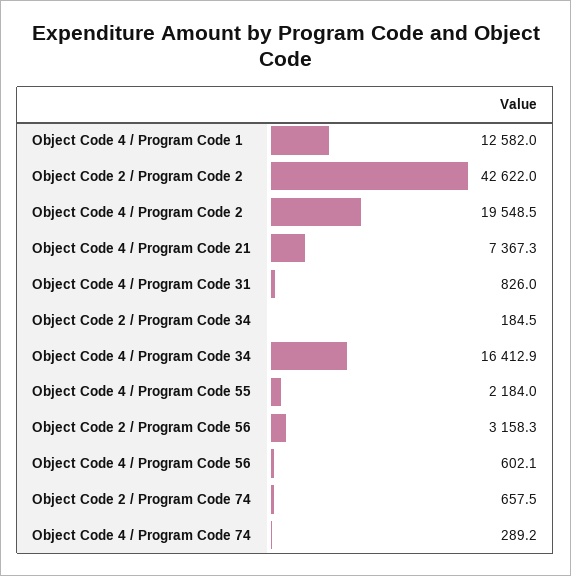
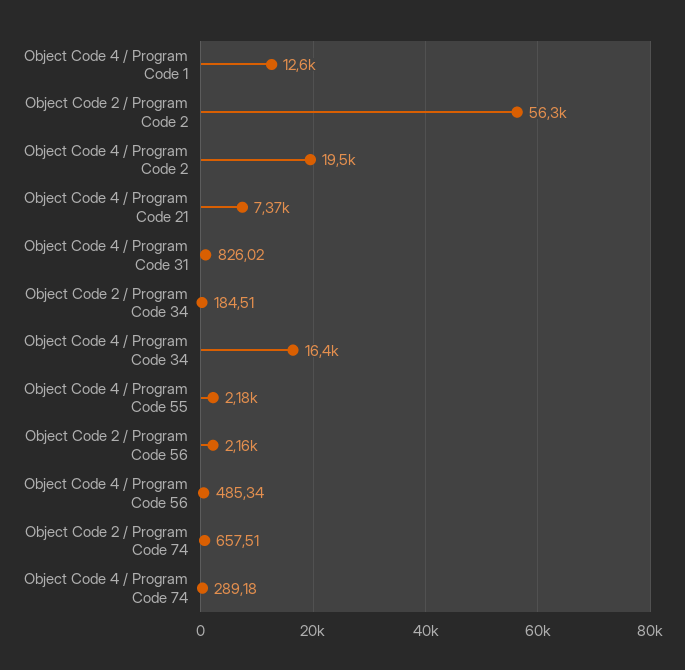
  {
    "Object Code 4 / Program Code 1": 12582,
-   "Object Code 2 / Program Code 2": 42622,
+   "Object Code 2 / Program Code 2": 56300,
    "Object Code 4 / Program Code 2": 19548.5,
    "Object Code 4 / Program Code 21": 7367.3,
    "Object Code 4 / Program Code 31": 826.02,
    "Object Code 2 / Program Code 34": 184.51,
    "Object Code 4 / Program Code 34": 16412.9,
    "Object Code 4 / Program Code 55": 2184,
-   "Object Code 2 / Program Code 56": 3158.3,
+   "Object Code 2 / Program Code 56": 2160,
-   "Object Code 4 / Program Code 56": 602.1,
+   "Object Code 4 / Program Code 56": 485.34,
    "Object Code 2 / Program Code 74": 657.51,
    "Object Code 4 / Program Code 74": 289.18
  }

